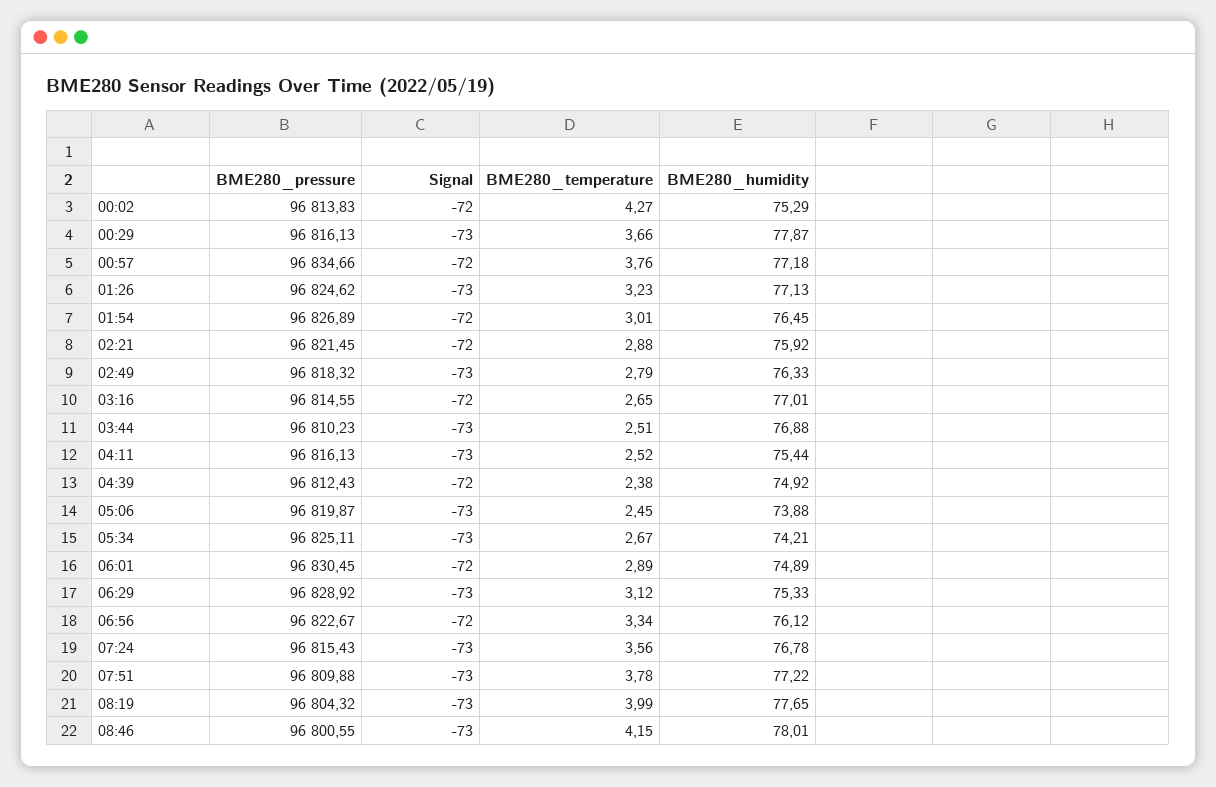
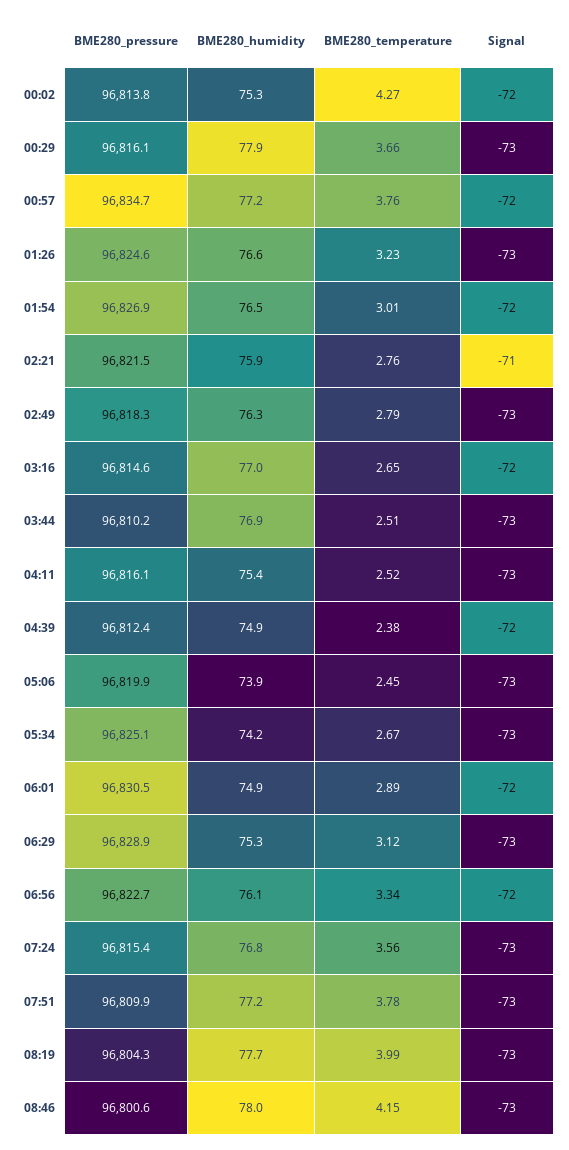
  {
    "BME280_pressure": {
      "00:02": 96813.83,
      "00:29": 96816.13,
      "00:57": 96834.66,
      "01:26": 96824.62,
      "01:54": 96826.89,
      "02:21": 96821.45,
      "02:49": 96818.32,
      "03:16": 96814.55,
      "03:44": 96810.23,
      "04:11": 96816.13,
      "04:39": 96812.43,
      "05:06": 96819.87,
      "05:34": 96825.11,
      "06:01": 96830.45,
      "06:29": 96828.92,
      "06:56": 96822.67,
      "07:24": 96815.43,
      "07:51": 96809.88,
      "08:19": 96804.32,
      "08:46": 96800.55
    },
    "Signal": {
      "00:02": -72,
      "00:29": -73,
      "00:57": -72,
      "01:26": -73,
      "01:54": -72,
-     "02:21": -72,
+     "02:21": -71,
      "02:49": -73,
      "03:16": -72,
      "03:44": -73,
      "04:11": -73,
      "04:39": -72,
      "05:06": -73,
      "05:34": -73,
      "06:01": -72,
      "06:29": -73,
      "06:56": -72,
      "07:24": -73,
      "07:51": -73,
      "08:19": -73,
      "08:46": -73
    },
    "BME280_temperature": {
      "00:02": 4.27,
      "00:29": 3.66,
      "00:57": 3.76,
      "01:26": 3.23,
      "01:54": 3.01,
-     "02:21": 2.88,
+     "02:21": 2.76,
      "02:49": 2.79,
      "03:16": 2.65,
      "03:44": 2.51,
      "04:11": 2.52,
      "04:39": 2.38,
      "05:06": 2.45,
      "05:34": 2.67,
      "06:01": 2.89,
      "06:29": 3.12,
      "06:56": 3.34,
      "07:24": 3.56,
      "07:51": 3.78,
      "08:19": 3.99,
      "08:46": 4.15
    },
    "BME280_humidity": {
      "00:02": 75.29,
      "00:29": 77.87,
      "00:57": 77.18,
-     "01:26": 77.13,
+     "01:26": 76.6,
      "01:54": 76.45,
      "02:21": 75.92,
      "02:49": 76.33,
      "03:16": 77.01,
      "03:44": 76.88,
      "04:11": 75.44,
      "04:39": 74.92,
      "05:06": 73.88,
      "05:34": 74.21,
      "06:01": 74.89,
      "06:29": 75.33,
      "06:56": 76.12,
      "07:24": 76.78,
      "07:51": 77.22,
      "08:19": 77.65,
      "08:46": 78.01
    }
  }

